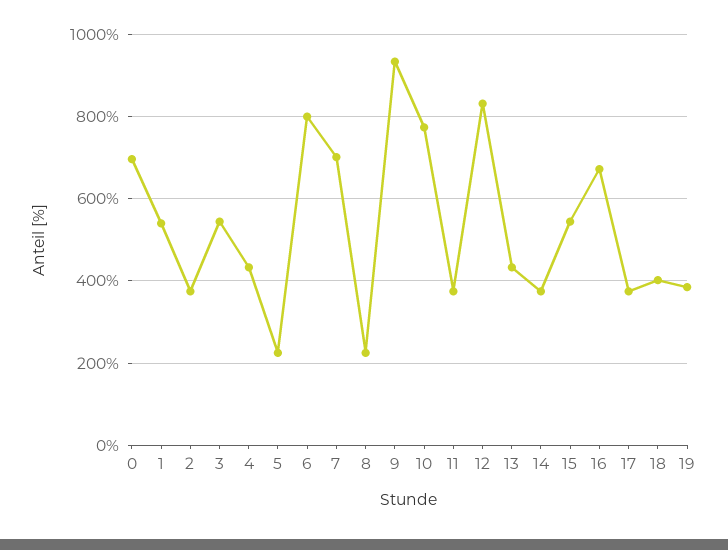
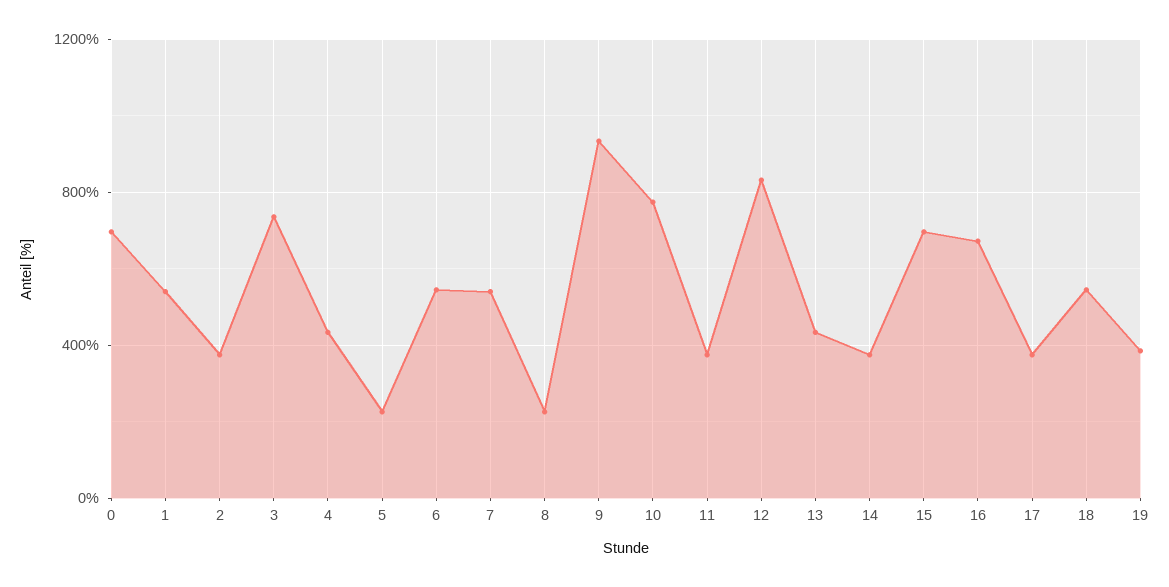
  {
    "0": 700,
    "1": 540,
    "2": 380,
-   "3": 540,
+   "3": 750,
    "4": 440,
    "5": 220,
-   "6": 800,
+   "6": 550,
-   "7": 700,
+   "7": 550,
    "8": 220,
    "9": 940,
    "10": 780,
    "11": 380,
    "12": 840,
    "13": 440,
    "14": 380,
-   "15": 540,
+   "15": 700,
    "16": 680,
    "17": 380,
-   "18": 400,
+   "18": 550,
    "19": 380
  }

